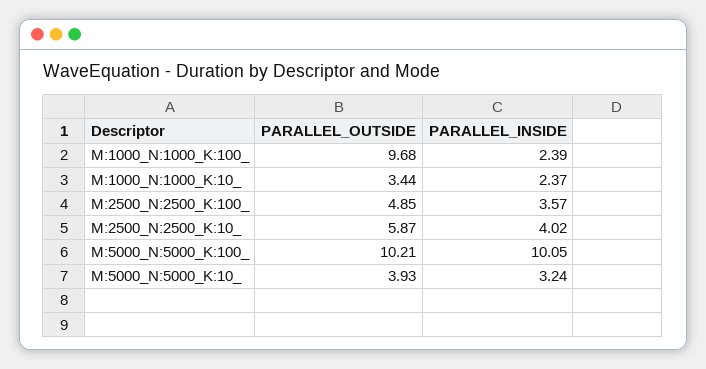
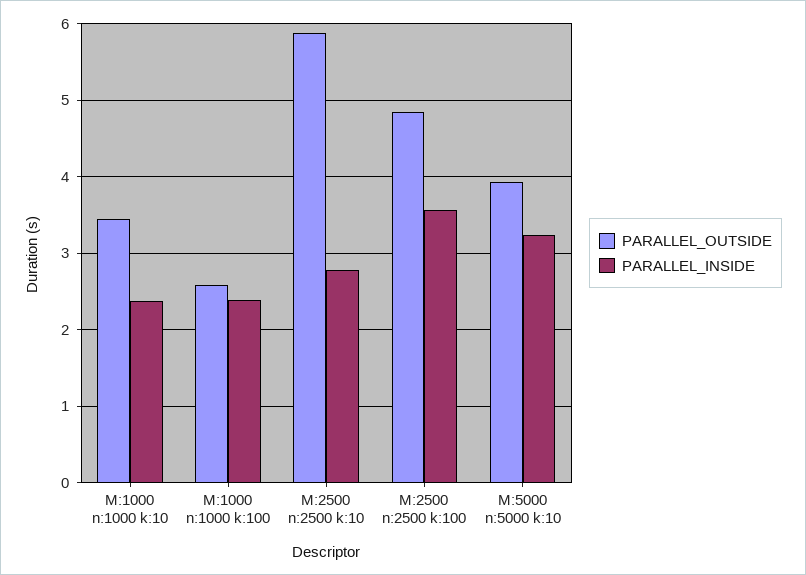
  {
    "PARALLEL_OUTSIDE": {
-     "M:1000_N:1000_K:100_": 9.68,
+     "M:1000_N:1000_K:100_": 2.6,
      "M:1000_N:1000_K:10_": 3.44,
      "M:2500_N:2500_K:100_": 4.85,
      "M:2500_N:2500_K:10_": 5.87,
-     "M:5000_N:5000_K:100_": 10.21,
      "M:5000_N:5000_K:10_": 3.93
    },
    "PARALLEL_INSIDE": {
      "M:1000_N:1000_K:100_": 2.39,
      "M:1000_N:1000_K:10_": 2.37,
      "M:2500_N:2500_K:100_": 3.57,
-     "M:2500_N:2500_K:10_": 4.02,
+     "M:2500_N:2500_K:10_": 2.8,
-     "M:5000_N:5000_K:100_": 10.05,
      "M:5000_N:5000_K:10_": 3.24
    }
  }

